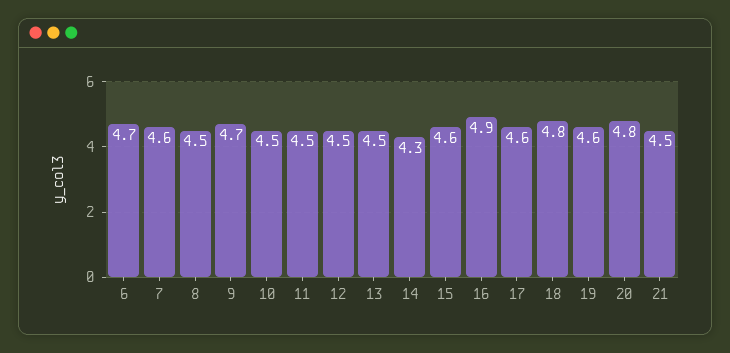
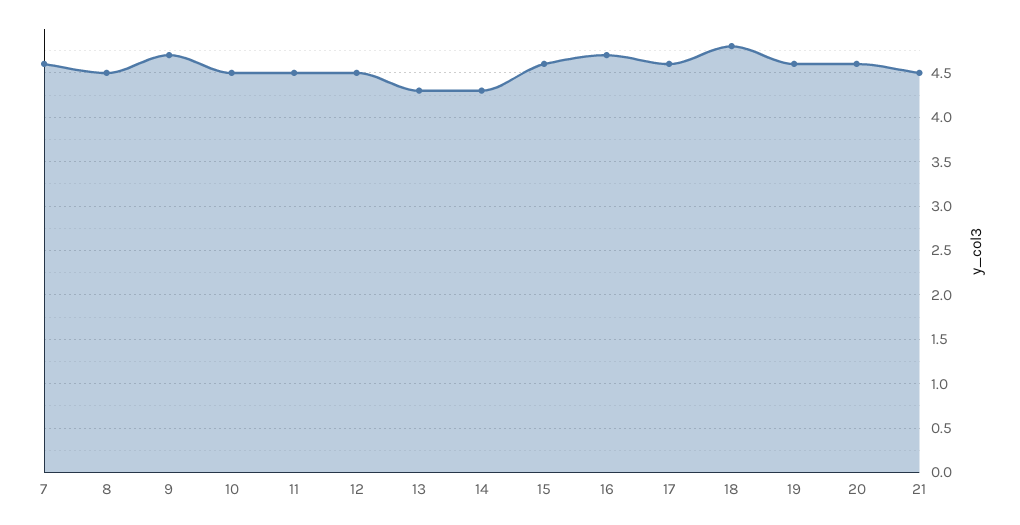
  {
-   "6": 4.7,
    "7": 4.6,
    "8": 4.5,
    "9": 4.7,
    "10": 4.5,
    "11": 4.5,
    "12": 4.5,
-   "13": 4.5,
+   "13": 4.3,
    "14": 4.3,
    "15": 4.6,
-   "16": 4.9,
+   "16": 4.7,
    "17": 4.6,
    "18": 4.8,
    "19": 4.6,
-   "20": 4.8,
+   "20": 4.6,
    "21": 4.5
  }

